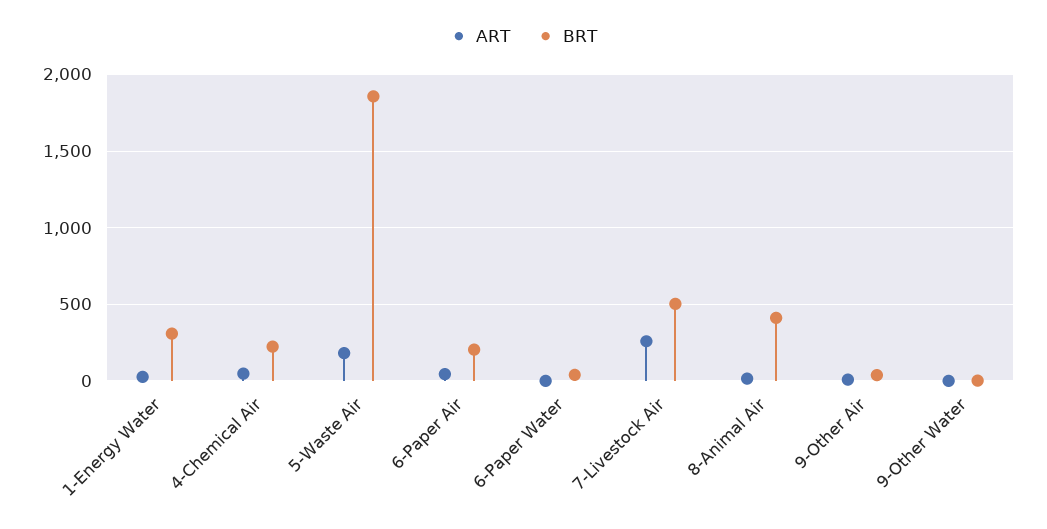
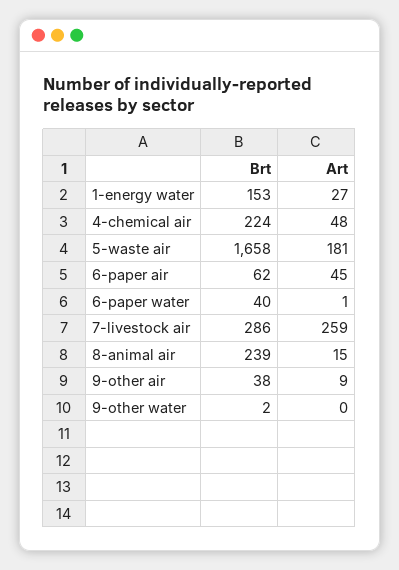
  {
    "ART": {
      "1-Energy Water": 27,
      "4-Chemical Air": 48,
      "5-Waste Air": 181,
      "6-Paper Air": 45,
      "6-Paper Water": 1,
      "7-Livestock Air": 259,
      "8-Animal Air": 15,
      "9-Other Air": 9,
      "9-Other Water": 0
    },
    "BRT": {
-     "1-Energy Water": 300,
+     "1-Energy Water": 153,
      "4-Chemical Air": 224,
-     "5-Waste Air": 1850,
+     "5-Waste Air": 1658,
-     "6-Paper Air": 200,
+     "6-Paper Air": 62,
      "6-Paper Water": 40,
-     "7-Livestock Air": 500,
+     "7-Livestock Air": 286,
-     "8-Animal Air": 400,
+     "8-Animal Air": 239,
      "9-Other Air": 38,
      "9-Other Water": 2
    }
  }

